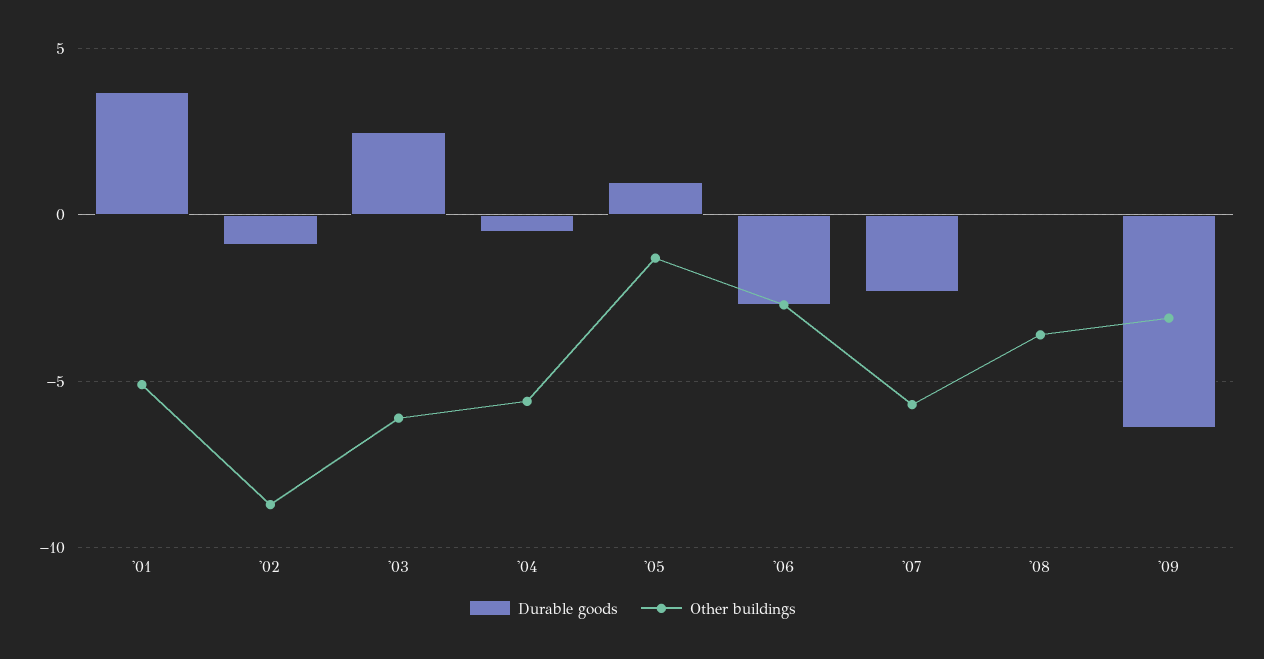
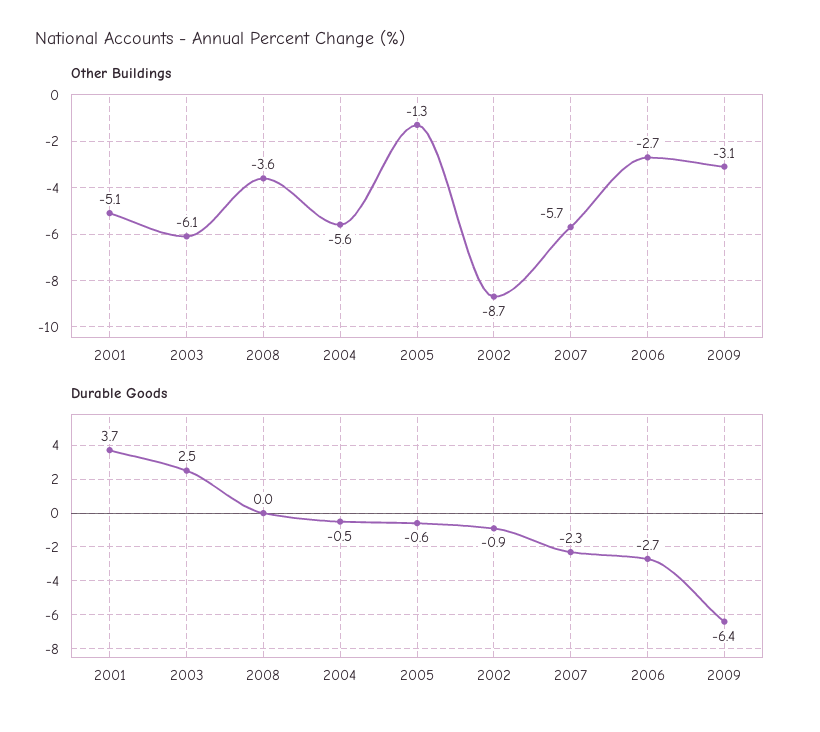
  {
    "Durable goods": {
      "'01": 3.7,
      "'02": -0.9,
      "'03": 2.5,
      "'04": -0.5,
-     "'05": 1,
+     "'05": -0.6,
      "'06": -2.7,
      "'07": -2.3,
      "'08": 0,
      "'09": -6.4
    },
    "Other buildings": {
      "'01": -5.1,
      "'02": -8.7,
      "'03": -6.1,
      "'04": -5.6,
      "'05": -1.3,
      "'06": -2.7,
      "'07": -5.7,
      "'08": -3.6,
      "'09": -3.1
    }
  }

